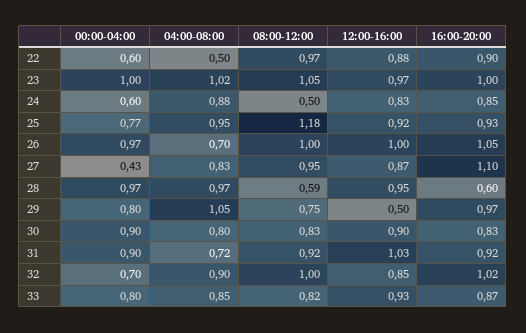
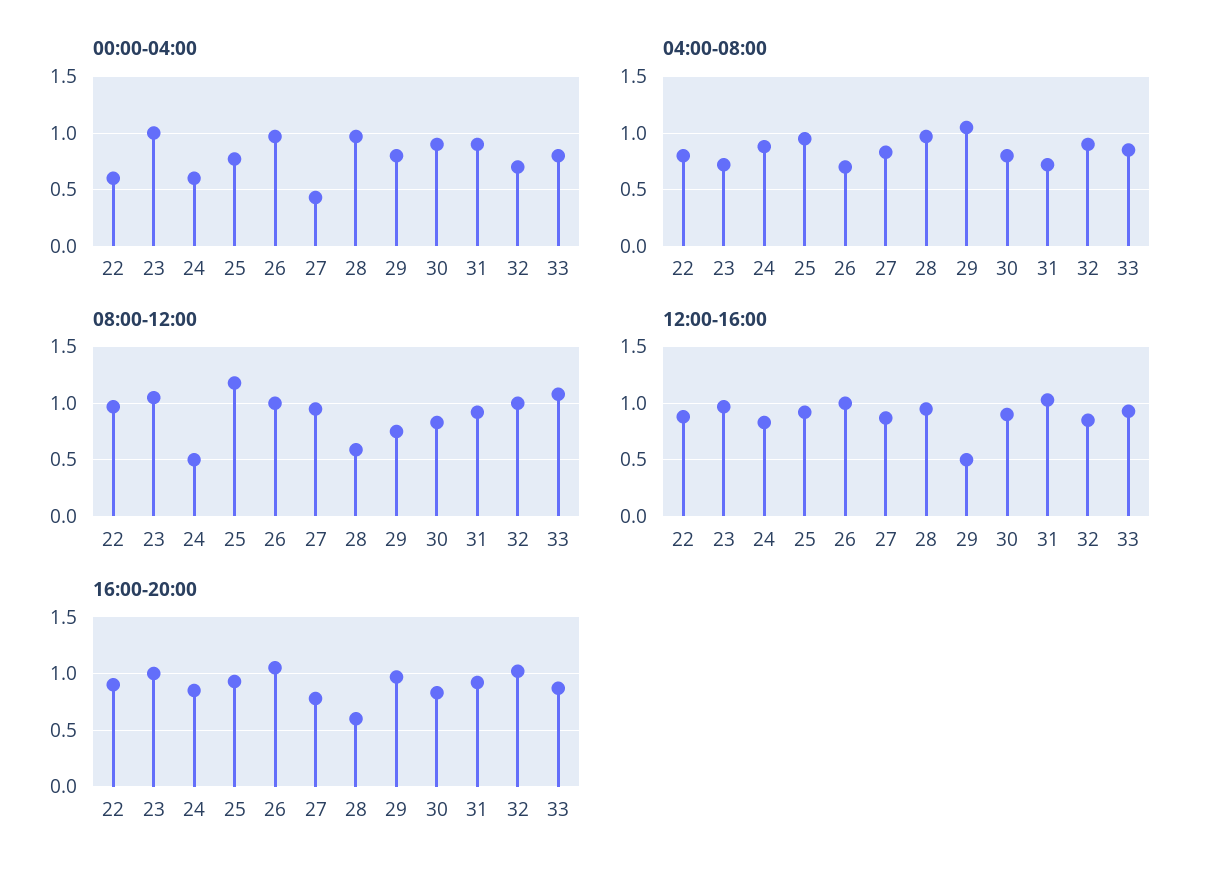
  {
    "00:00-04:00": {
      "22": 0.6,
      "23": 1,
      "24": 0.6,
      "25": 0.77,
      "26": 0.97,
      "27": 0.43,
      "28": 0.97,
      "29": 0.8,
      "30": 0.9,
      "31": 0.9,
      "32": 0.7,
      "33": 0.8
    },
    "04:00-08:00": {
-     "22": 0.5,
+     "22": 0.8,
-     "23": 1.02,
+     "23": 0.7,
      "24": 0.88,
      "25": 0.95,
      "26": 0.7,
      "27": 0.83,
      "28": 0.97,
      "29": 1.05,
      "30": 0.8,
      "31": 0.72,
      "32": 0.9,
      "33": 0.85
    },
    "08:00-12:00": {
      "22": 0.97,
      "23": 1.05,
      "24": 0.5,
      "25": 1.18,
      "26": 1,
      "27": 0.95,
      "28": 0.59,
      "29": 0.75,
      "30": 0.83,
      "31": 0.92,
      "32": 1,
-     "33": 0.82
+     "33": 1.1
    },
    "12:00-16:00": {
      "22": 0.88,
      "23": 0.97,
      "24": 0.83,
      "25": 0.92,
      "26": 1,
      "27": 0.87,
      "28": 0.95,
      "29": 0.5,
      "30": 0.9,
      "31": 1.03,
      "32": 0.85,
      "33": 0.93
    },
    "16:00-20:00": {
      "22": 0.9,
      "23": 1,
      "24": 0.85,
      "25": 0.93,
      "26": 1.05,
-     "27": 1.1,
+     "27": 0.8,
      "28": 0.6,
      "29": 0.97,
      "30": 0.83,
      "31": 0.92,
      "32": 1.02,
      "33": 0.87
    }
  }

